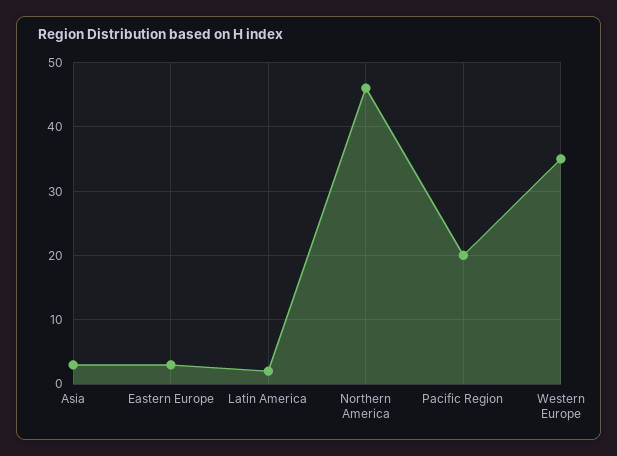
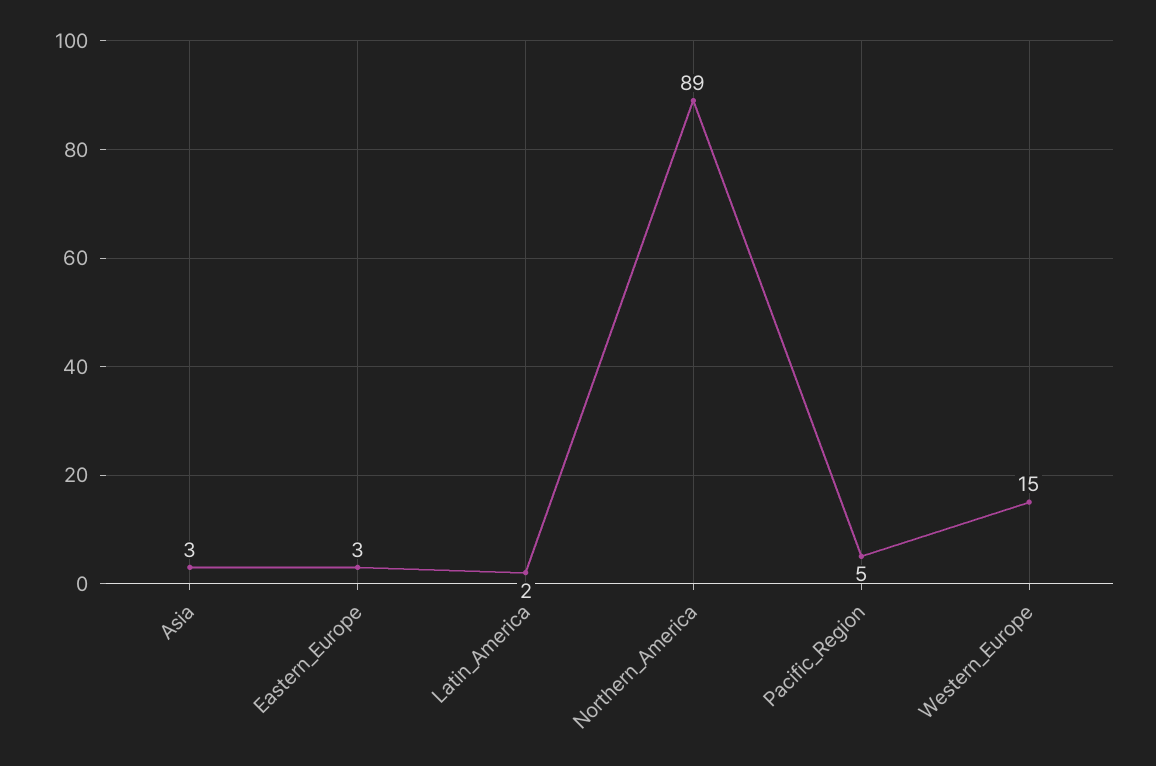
  {
    "Asia": 3,
    "Eastern Europe": 3,
    "Latin America": 2,
-   "Northern America": 46,
+   "Northern America": 89,
-   "Pacific Region": 20,
+   "Pacific Region": 5,
-   "Western Europe": 35
+   "Western Europe": 15
  }

